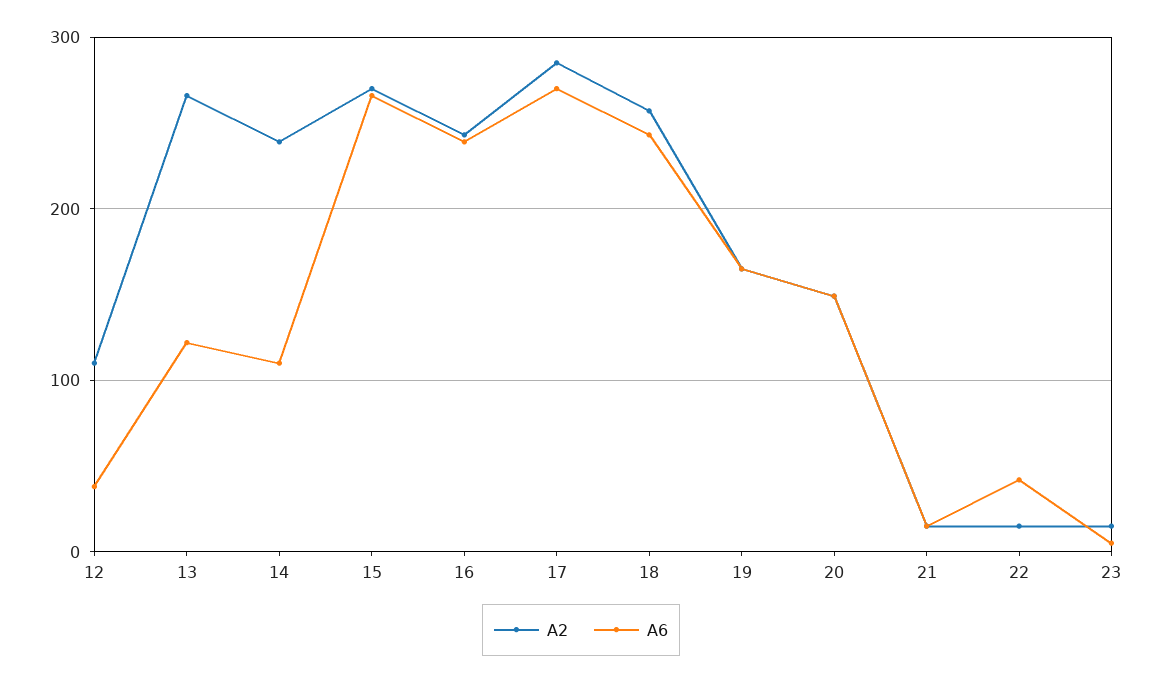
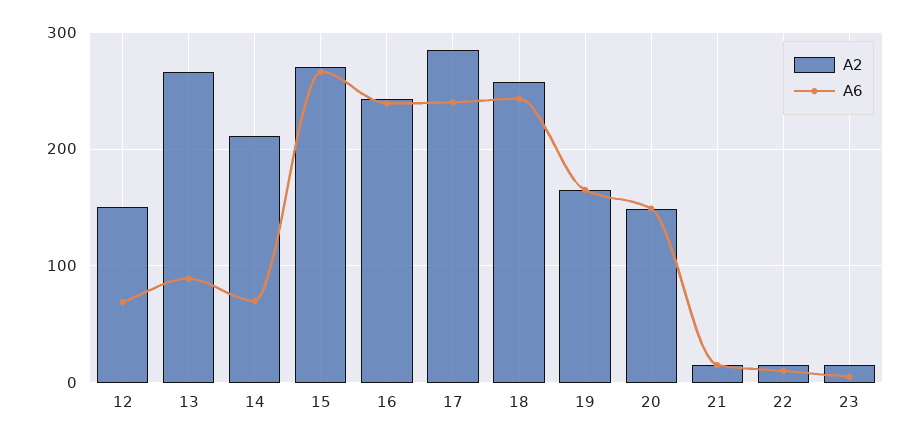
  {
    "A2": {
-     "12": 110,
+     "12": 150,
      "13": 270,
-     "14": 240,
+     "14": 210,
      "15": 270,
      "16": 240,
      "17": 290,
      "18": 260,
      "19": 170,
      "20": 150,
      "21": 20,
      "22": 20,
      "23": 20
    },
    "A6": {
-     "12": 40,
+     "12": 70,
-     "13": 120,
+     "13": 90,
-     "14": 110,
+     "14": 70,
      "15": 270,
      "16": 240,
-     "17": 270,
+     "17": 240,
      "18": 240,
      "19": 170,
      "20": 150,
      "21": 20,
-     "22": 40,
+     "22": 10,
      "23": 10
    }
  }

